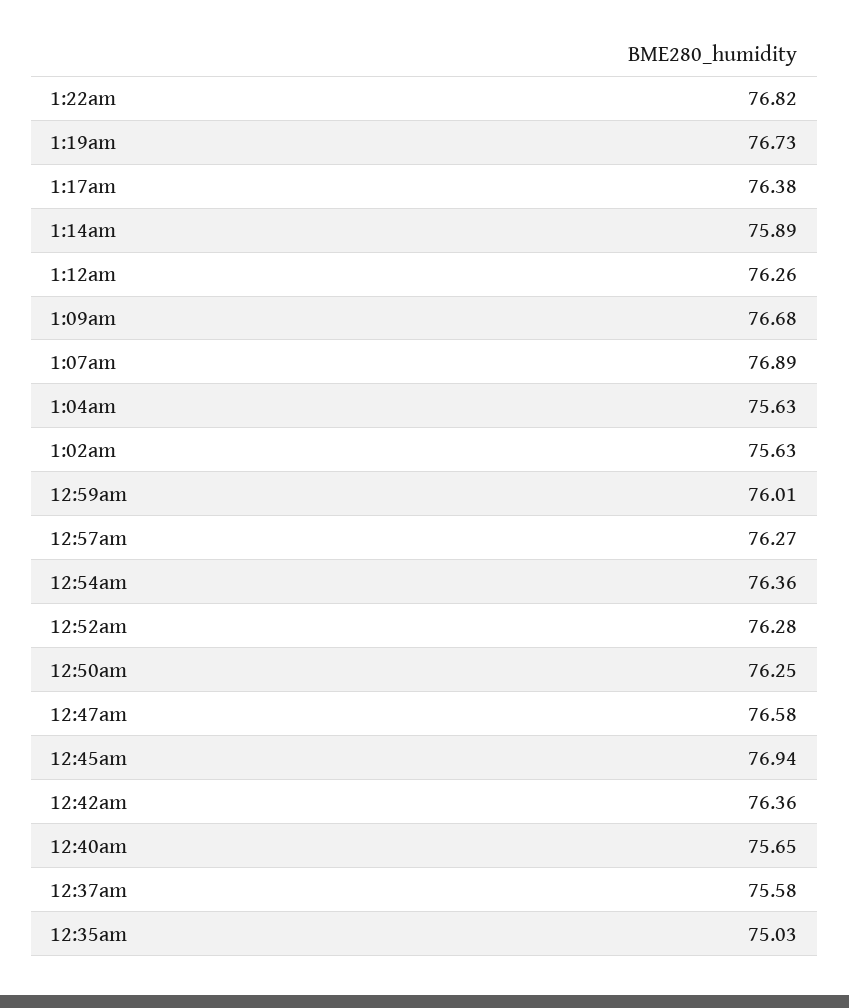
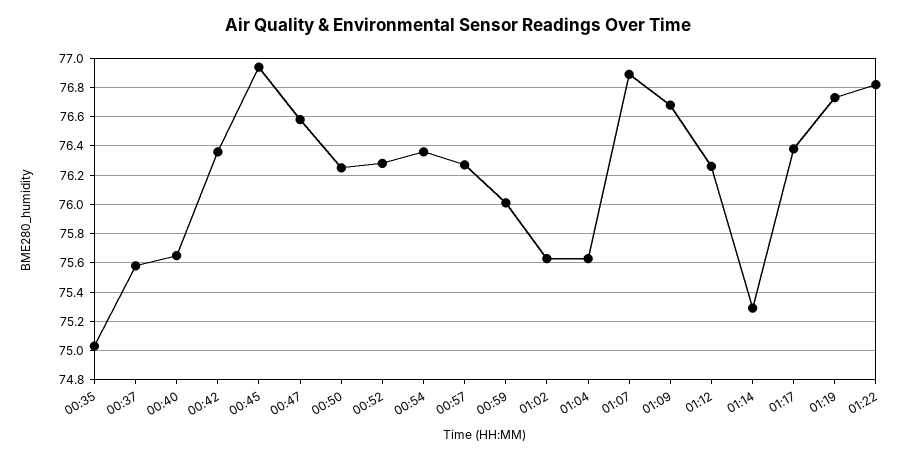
  {
    "1:22am": 76.82,
    "1:19am": 76.73,
    "1:17am": 76.38,
-   "1:14am": 75.89,
+   "1:14am": 75.3,
    "1:12am": 76.26,
    "1:09am": 76.68,
    "1:07am": 76.89,
    "1:04am": 75.63,
    "1:02am": 75.63,
    "12:59am": 76.01,
    "12:57am": 76.27,
    "12:54am": 76.36,
    "12:52am": 76.28,
    "12:50am": 76.25,
    "12:47am": 76.58,
    "12:45am": 76.94,
    "12:42am": 76.36,
    "12:40am": 75.65,
    "12:37am": 75.58,
    "12:35am": 75.03
  }

